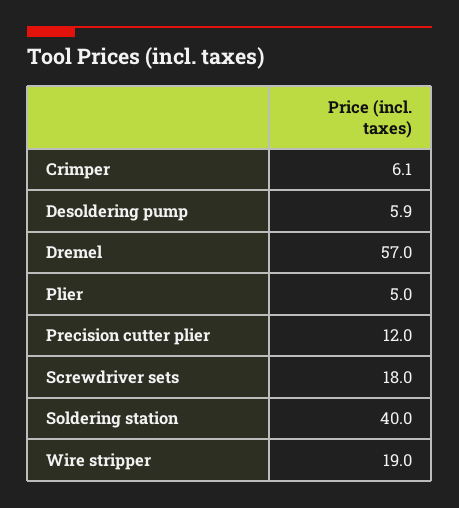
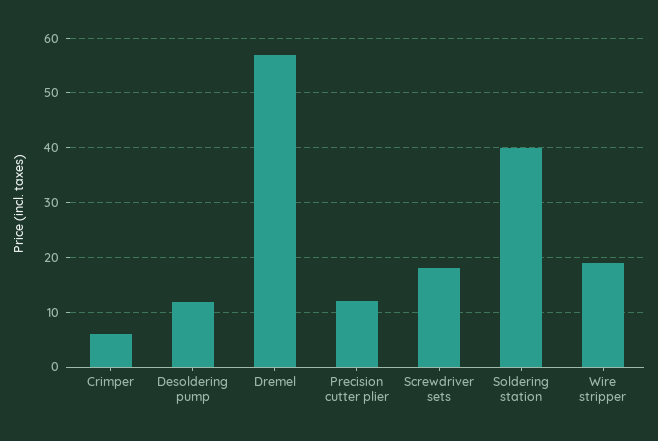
  {
    "Crimper": 6.1,
-   "Desoldering pump": 5.9,
+   "Desoldering pump": 12,
    "Dremel": 57,
-   "Plier": 5,
    "Precision cutter plier": 12,
    "Screwdriver sets": 18,
    "Soldering station": 40,
    "Wire stripper": 19
  }

